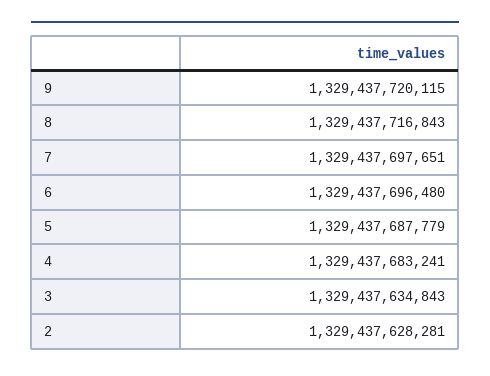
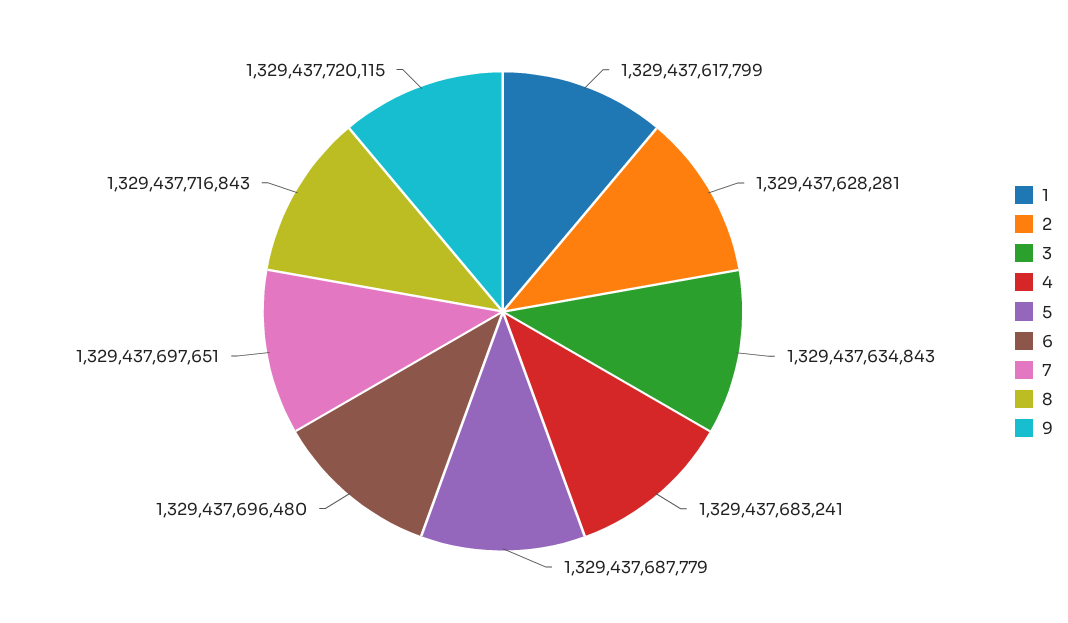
  {
    "9": 1329437720115,
    "8": 1329437716843,
    "7": 1329437697651,
    "6": 1329437696480,
    "5": 1329437687779,
    "4": 1329437683241,
    "3": 1329437634843,
-   "2": 1329437628281
+   "2": 1329437628281,
+   "1": 1329437617799
  }

